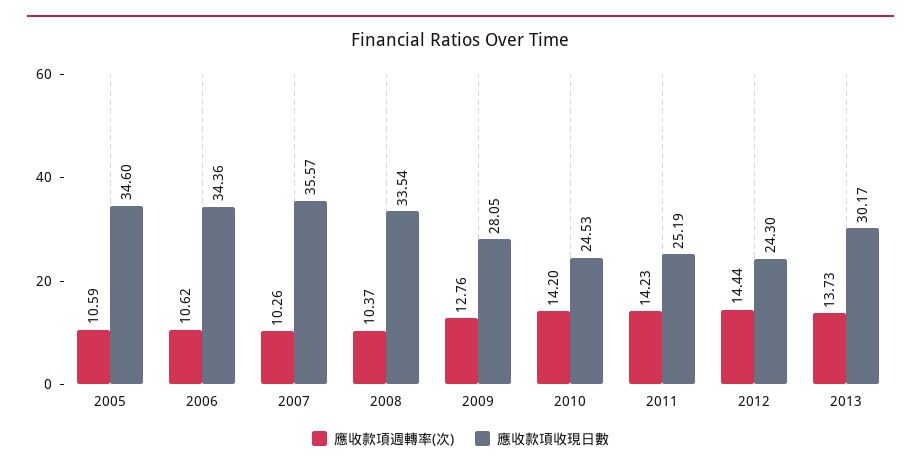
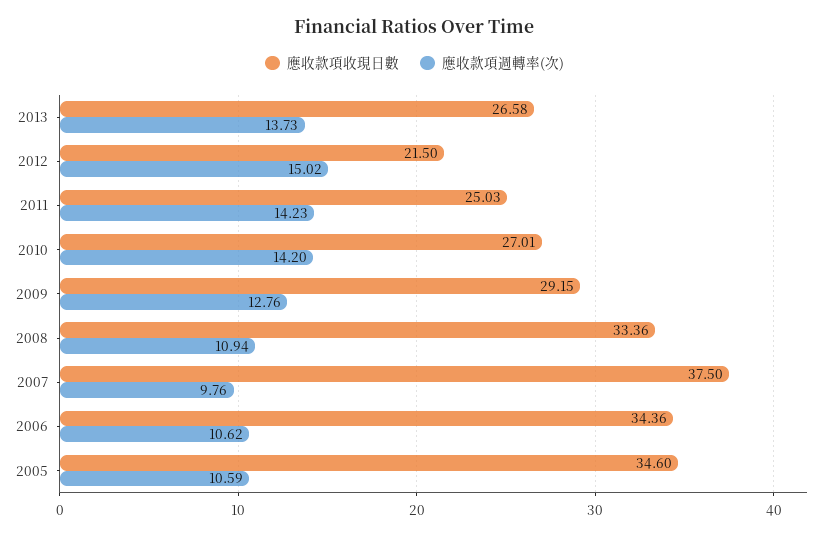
  {
    "應收款項週轉率(次)": {
      "2005": 10.59,
      "2006": 10.62,
-     "2007": 10.26,
+     "2007": 9.76,
-     "2008": 10.37,
+     "2008": 10.94,
      "2009": 12.76,
      "2010": 14.2,
      "2011": 14.23,
-     "2012": 14.44,
+     "2012": 15.02,
      "2013": 13.73
    },
    "應收款項收現日數": {
      "2005": 34.6,
      "2006": 34.36,
-     "2007": 35.57,
+     "2007": 37.5,
-     "2008": 33.54,
+     "2008": 33.36,
-     "2009": 28.05,
+     "2009": 29.15,
-     "2010": 24.53,
+     "2010": 27.01,
-     "2011": 25.19,
+     "2011": 25.03,
-     "2012": 24.3,
+     "2012": 21.5,
-     "2013": 30.17
+     "2013": 26.58
    }
  }

